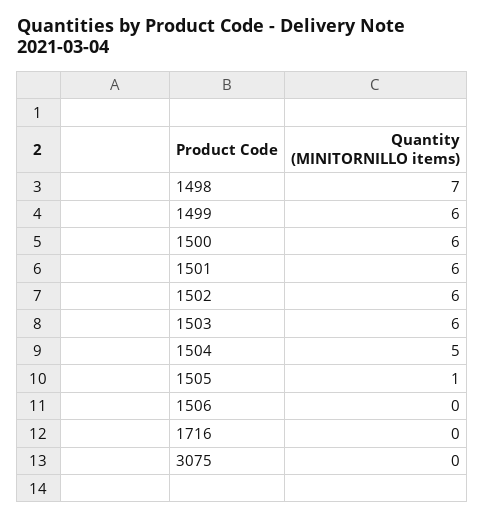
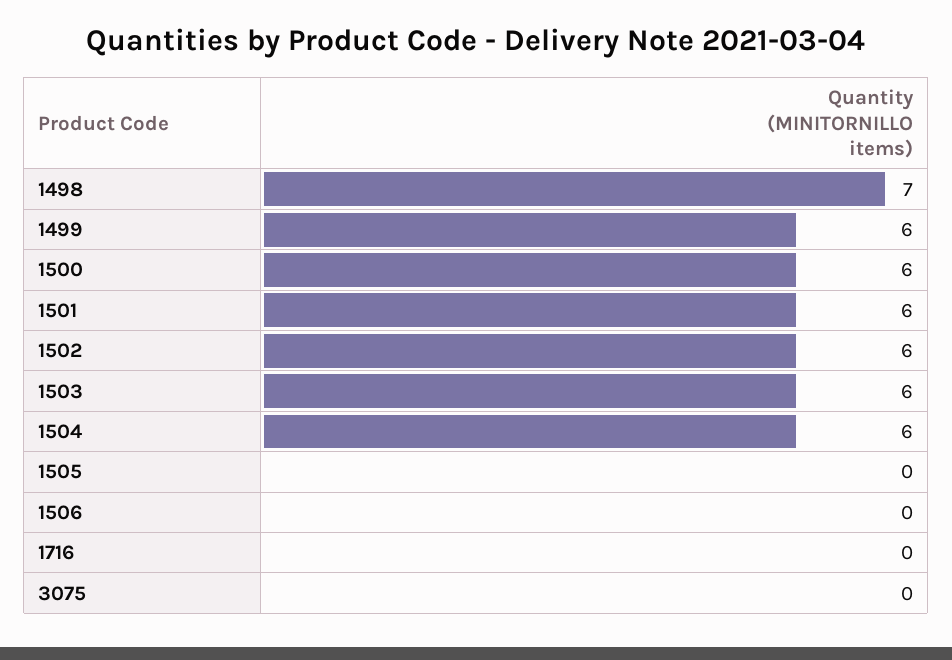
  {
    "1498": 7,
    "1499": 6,
    "1500": 6,
    "1501": 6,
    "1502": 6,
    "1503": 6,
-   "1504": 5,
+   "1504": 6,
-   "1505": 1,
+   "1505": 0,
    "1506": 0,
    "1716": 0,
    "3075": 0
  }

